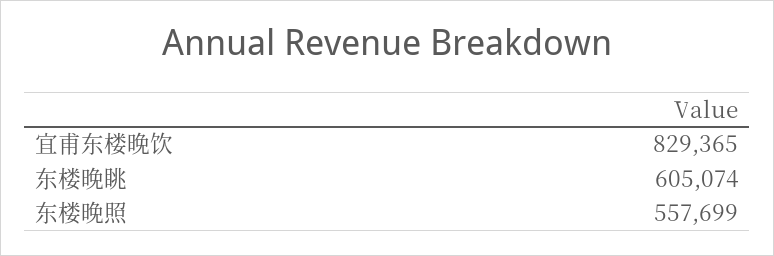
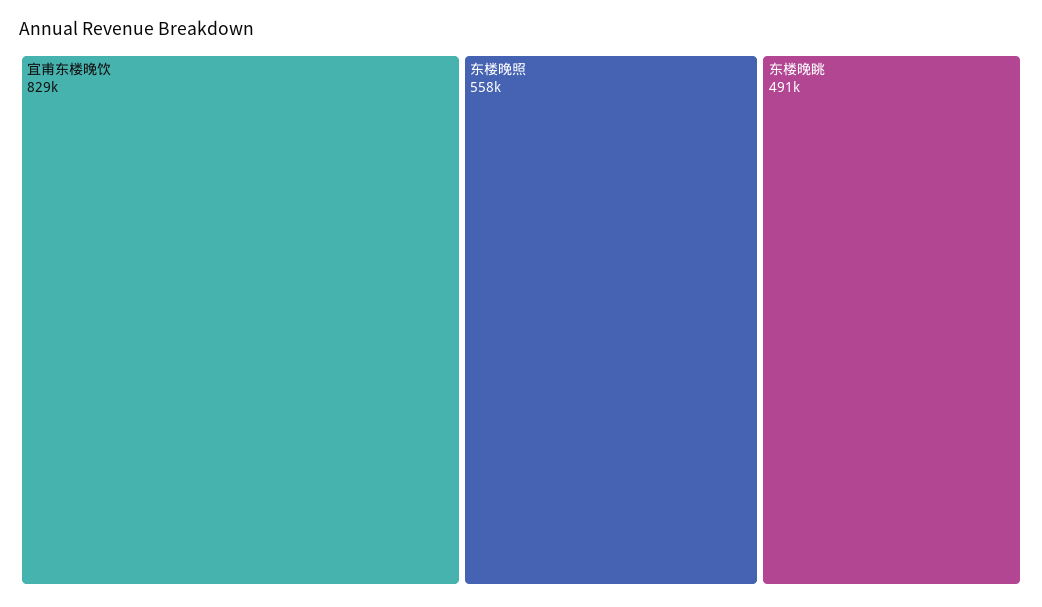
  {
    "宜甫东楼晚饮": 829365,
-   "东楼晚眺": 605074,
+   "东楼晚眺": 491000,
    "东楼晚照": 557699
  }

